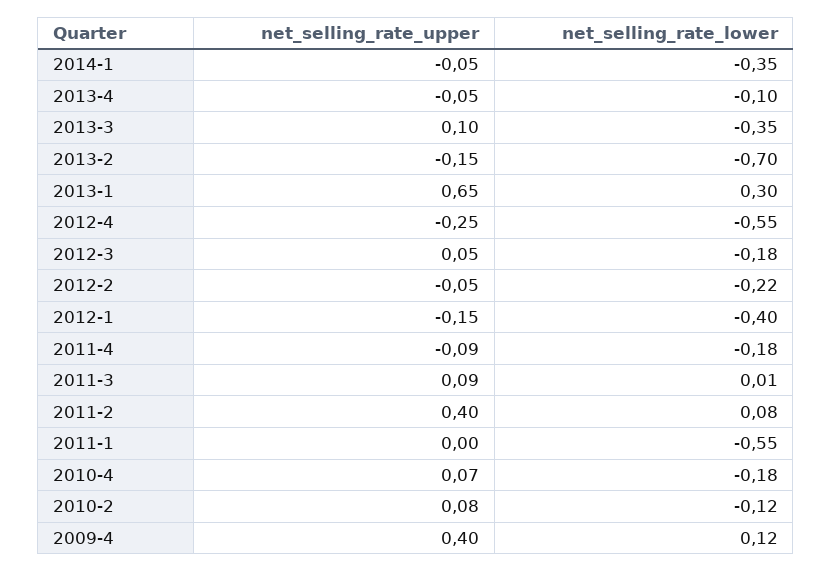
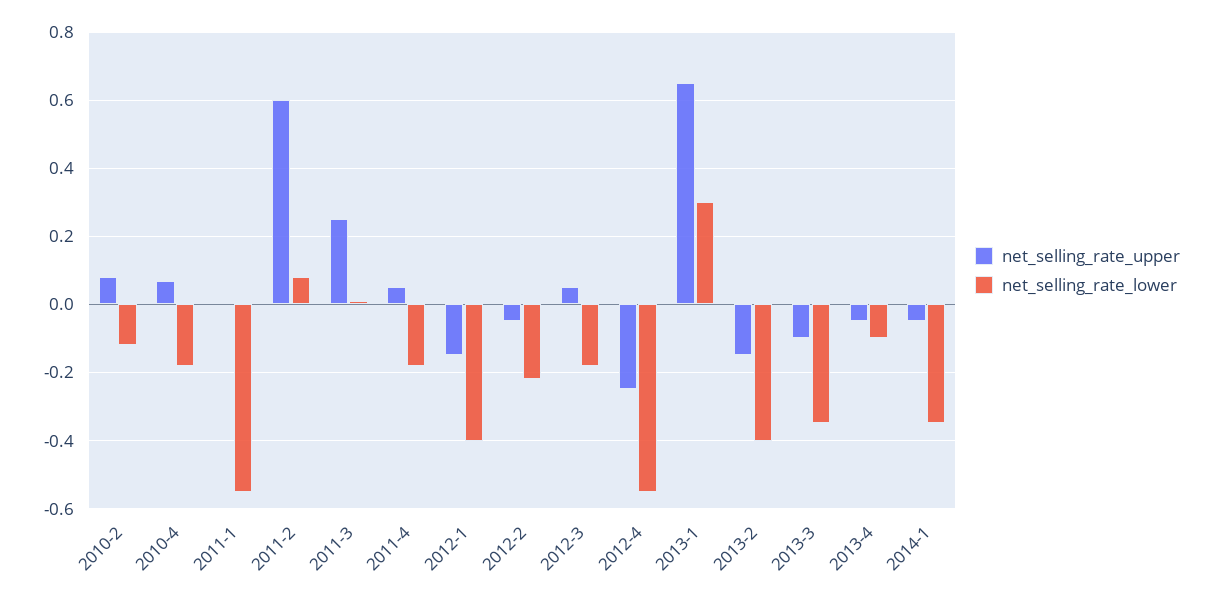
  {
    "net_selling_rate_upper": {
      "2014-1": -0.05,
      "2013-4": -0.05,
-     "2013-3": 0.1,
+     "2013-3": -0.1,
      "2013-2": -0.15,
      "2013-1": 0.65,
      "2012-4": -0.25,
      "2012-3": 0.05,
      "2012-2": -0.05,
      "2012-1": -0.15,
-     "2011-4": -0.09,
+     "2011-4": 0.05,
-     "2011-3": 0.09,
+     "2011-3": 0.25,
-     "2011-2": 0.4,
+     "2011-2": 0.6,
      "2011-1": 0,
      "2010-4": 0.07,
-     "2010-2": 0.08,
+     "2010-2": 0.08
-     "2009-4": 0.4
    },
    "net_selling_rate_lower": {
      "2014-1": -0.35,
      "2013-4": -0.1,
      "2013-3": -0.35,
-     "2013-2": -0.7,
+     "2013-2": -0.4,
      "2013-1": 0.3,
      "2012-4": -0.55,
      "2012-3": -0.18,
      "2012-2": -0.22,
      "2012-1": -0.4,
      "2011-4": -0.18,
      "2011-3": 0.01,
      "2011-2": 0.08,
      "2011-1": -0.55,
      "2010-4": -0.18,
-     "2010-2": -0.12,
+     "2010-2": -0.12
-     "2009-4": 0.12
    }
  }

